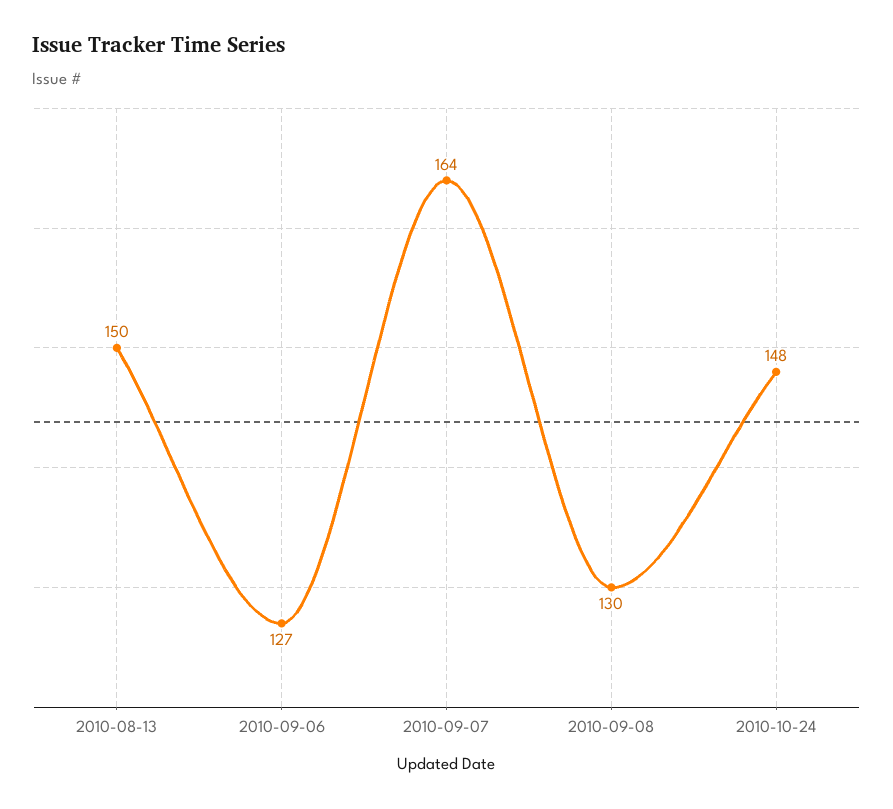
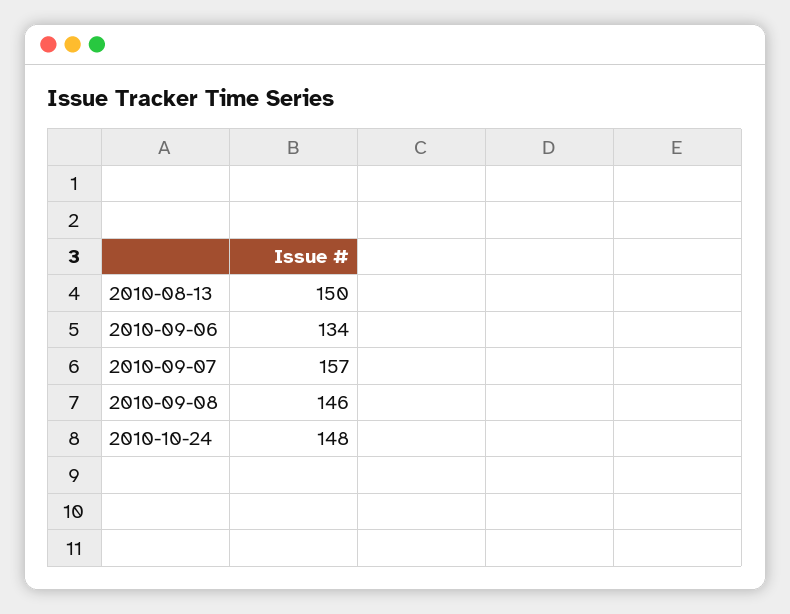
  {
    "2010-08-13": 150,
-   "2010-09-06": 127,
+   "2010-09-06": 134,
-   "2010-09-07": 164,
+   "2010-09-07": 157,
-   "2010-09-08": 130,
+   "2010-09-08": 146,
    "2010-10-24": 148
  }

